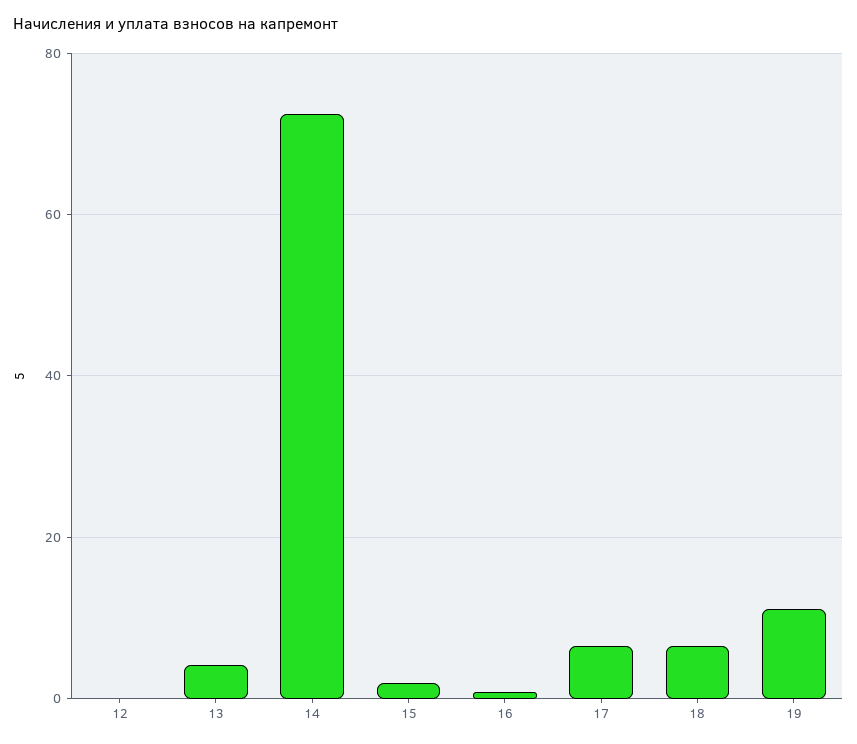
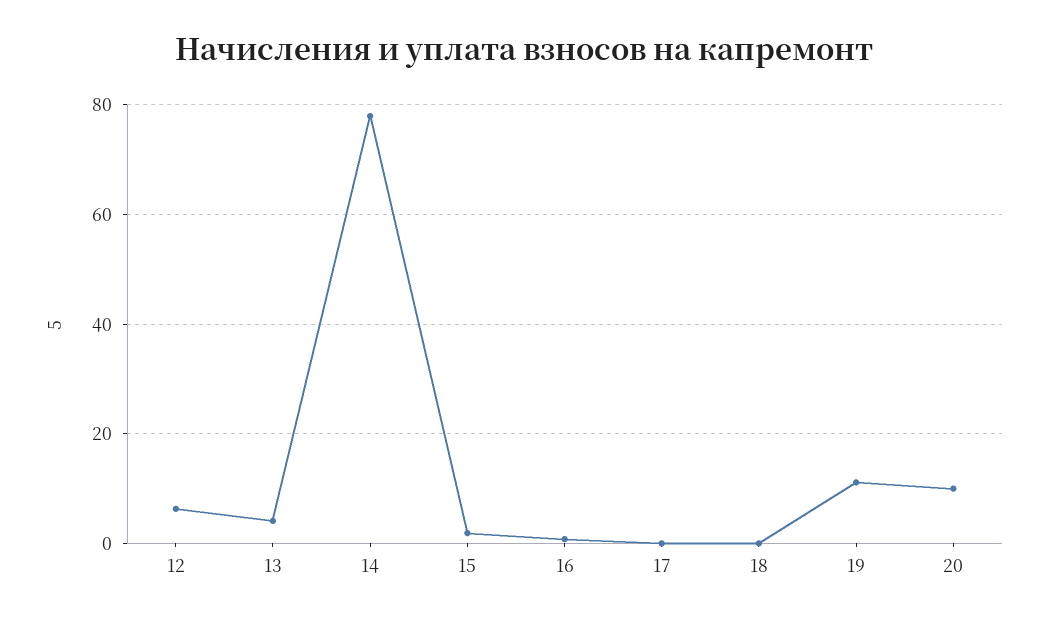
  {
-   "12": 0,
+   "12": 6,
    "13": 4,
-   "14": 72,
+   "14": 78,
    "15": 2,
    "16": 0,
-   "17": 6,
+   "17": 0,
-   "18": 6,
+   "18": 0,
-   "19": 12
+   "19": 12,
+   "20": 10
  }

